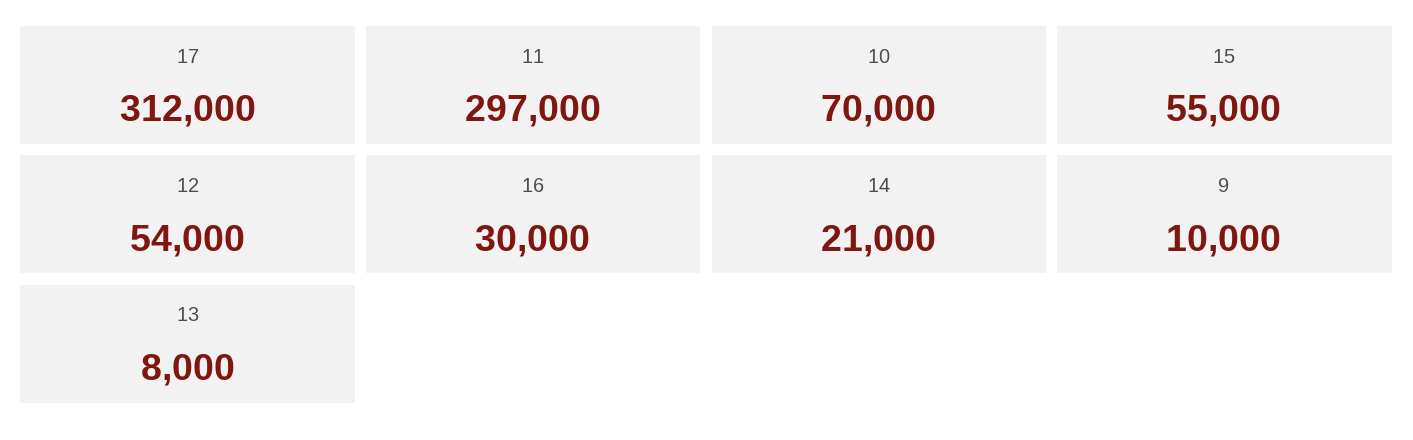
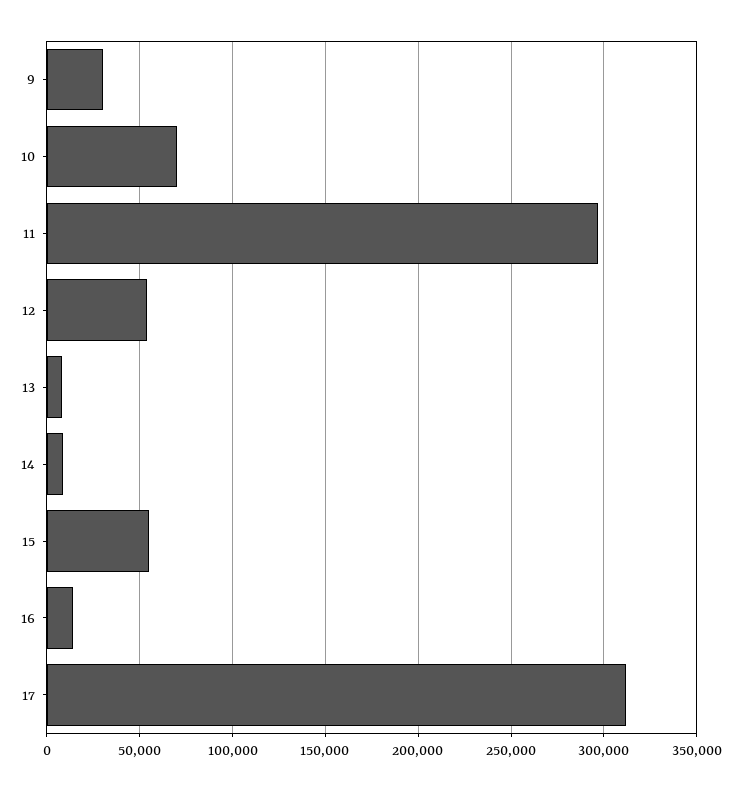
  {
    "17": 312000,
    "11": 297000,
    "10": 70000,
    "15": 55000,
    "12": 54000,
-   "16": 30000,
+   "16": 15000,
-   "14": 21000,
+   "14": 10000,
-   "9": 10000,
+   "9": 30000,
    "13": 8000
  }

